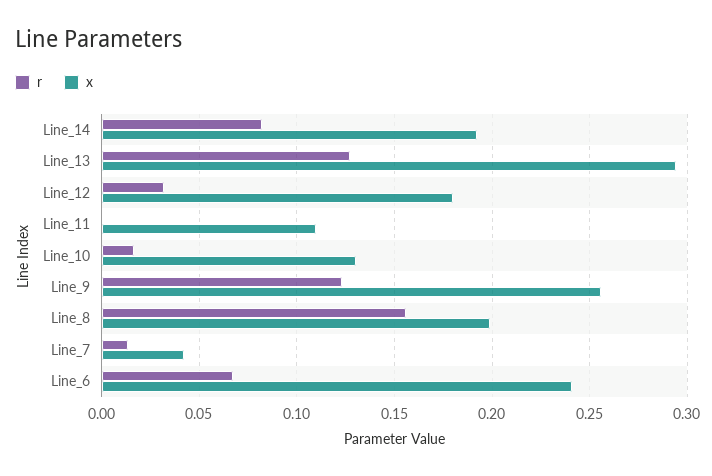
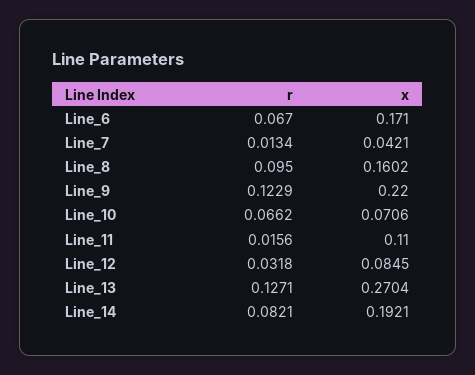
  {
    "r": {
      "Line_14": 0.0821,
      "Line_13": 0.1271,
      "Line_12": 0.0318,
-     "Line_11": 0,
+     "Line_11": 0.0156,
-     "Line_10": 0.015,
+     "Line_10": 0.0662,
      "Line_9": 0.1229,
-     "Line_8": 0.155,
+     "Line_8": 0.095,
      "Line_7": 0.0134,
      "Line_6": 0.067
    },
    "x": {
      "Line_14": 0.1921,
-     "Line_13": 0.295,
+     "Line_13": 0.2704,
-     "Line_12": 0.18,
+     "Line_12": 0.0845,
      "Line_11": 0.11,
-     "Line_10": 0.13,
+     "Line_10": 0.0706,
-     "Line_9": 0.255,
+     "Line_9": 0.22,
-     "Line_8": 0.2,
+     "Line_8": 0.1602,
      "Line_7": 0.0421,
-     "Line_6": 0.24
+     "Line_6": 0.171
    }
  }

